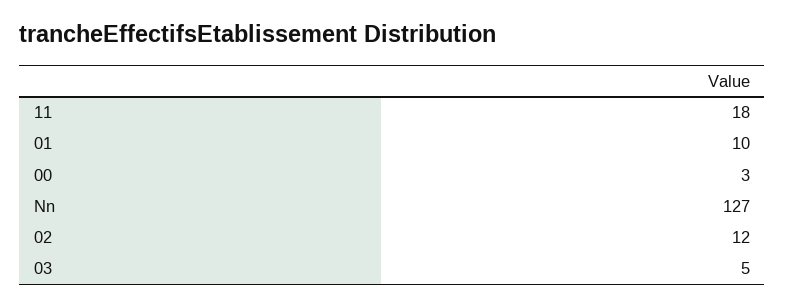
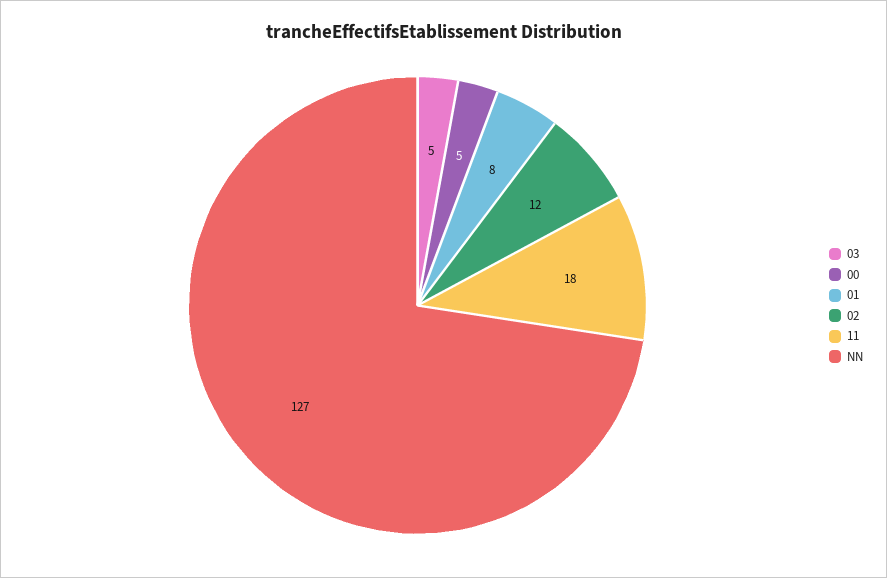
  {
    "11": 18,
-   "01": 10,
+   "01": 8,
-   "00": 3,
+   "00": 5,
    "Nn": 127,
    "02": 12,
    "03": 5
  }

